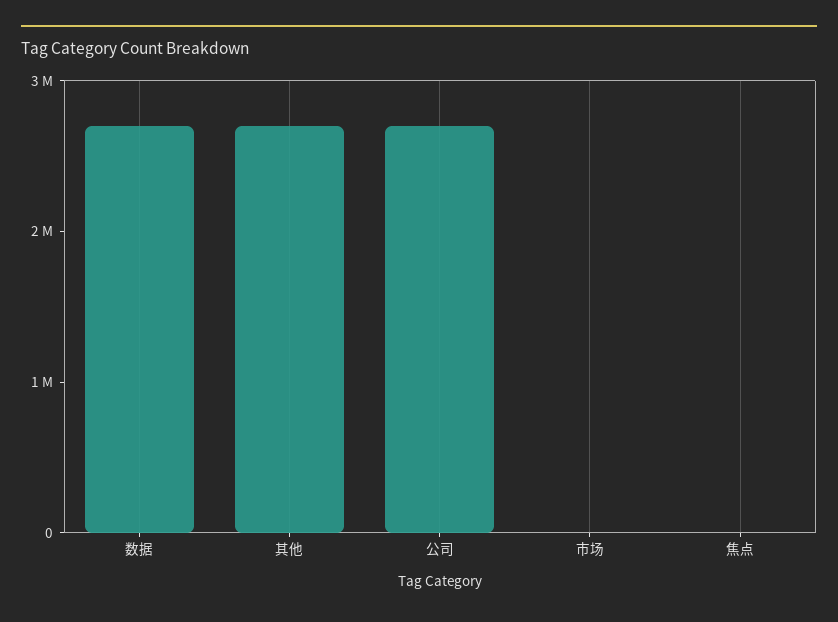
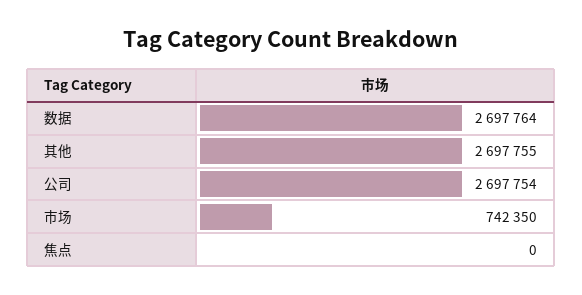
  {
    "数据": 2697764,
    "其他": 2697755,
    "公司": 2697754,
-   "市场": 0,
+   "市场": 742350,
    "焦点": 0
  }

